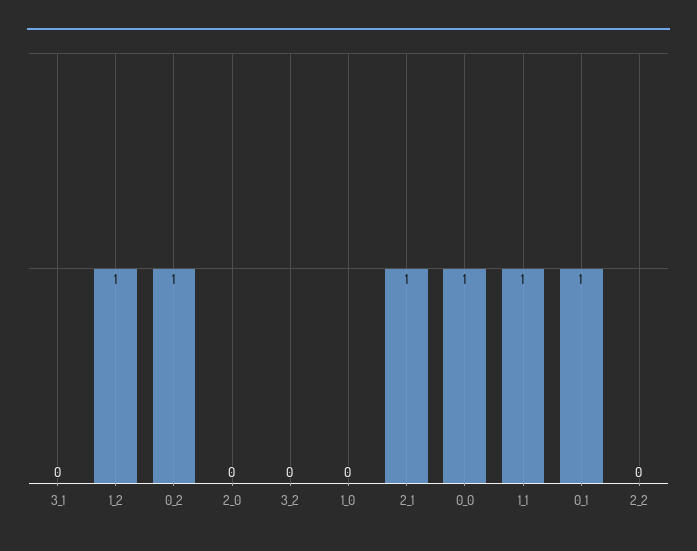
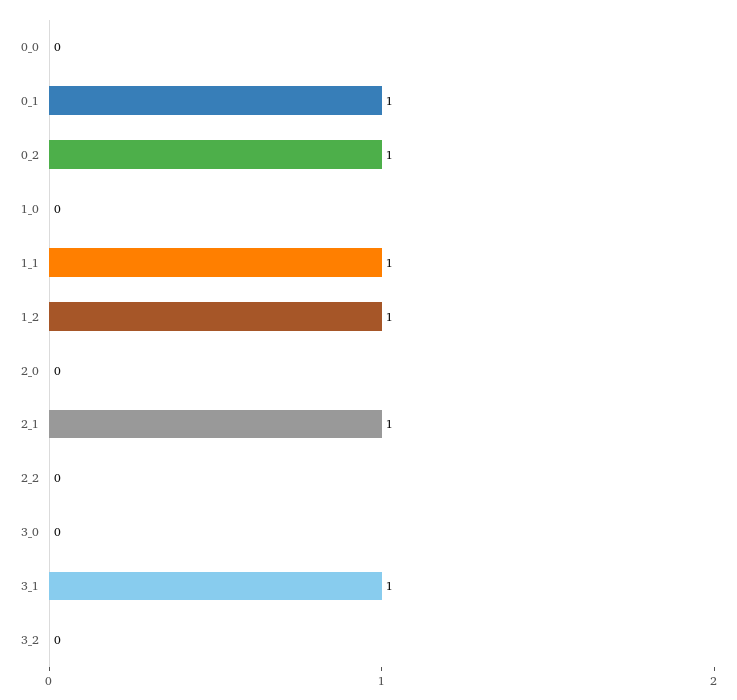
  {
-   "3_1": 0,
+   "3_1": 1,
    "1_2": 1,
    "0_2": 1,
    "2_0": 0,
    "3_2": 0,
    "1_0": 0,
    "2_1": 1,
-   "0_0": 1,
+   "0_0": 0,
    "1_1": 1,
    "0_1": 1,
-   "2_2": 0
+   "2_2": 0,
+   "3_0": 0
  }

